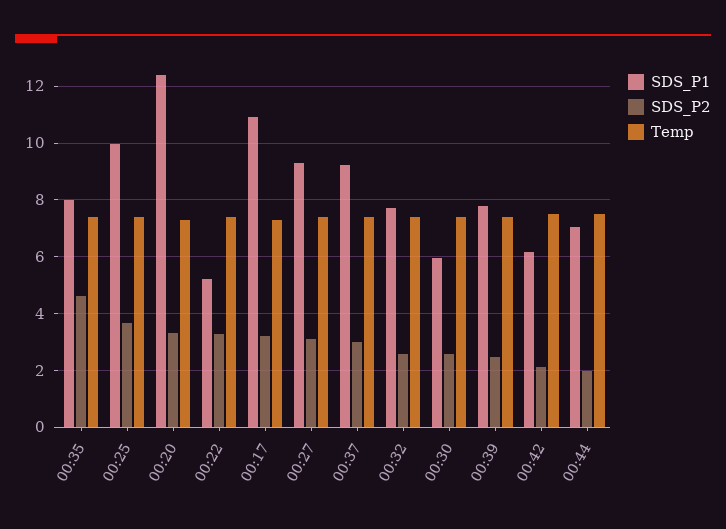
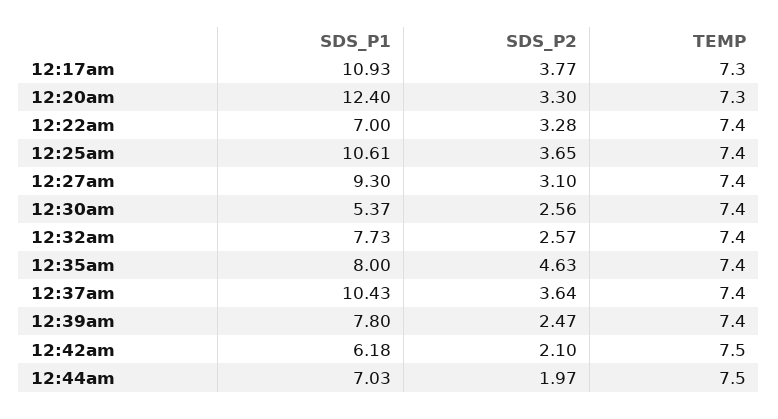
  {
    "SDS_P1": {
      "00:35": 8,
-     "00:25": 10,
+     "00:25": 10.61,
      "00:20": 12.4,
-     "00:22": 5.25,
+     "00:22": 7,
      "00:17": 10.93,
      "00:27": 9.3,
-     "00:37": 9.25,
+     "00:37": 10.43,
      "00:32": 7.73,
-     "00:30": 6,
+     "00:30": 5.37,
      "00:39": 7.8,
      "00:42": 6.18,
      "00:44": 7.03
    },
    "SDS_P2": {
      "00:35": 4.63,
      "00:25": 3.65,
      "00:20": 3.3,
      "00:22": 3.28,
-     "00:17": 3.25,
+     "00:17": 3.77,
      "00:27": 3.1,
-     "00:37": 3,
+     "00:37": 3.64,
      "00:32": 2.57,
      "00:30": 2.56,
      "00:39": 2.47,
      "00:42": 2.1,
      "00:44": 1.97
    },
    "Temp": {
      "00:35": 7.4,
      "00:25": 7.4,
      "00:20": 7.3,
      "00:22": 7.4,
      "00:17": 7.3,
      "00:27": 7.4,
      "00:37": 7.4,
      "00:32": 7.4,
      "00:30": 7.4,
      "00:39": 7.4,
      "00:42": 7.5,
      "00:44": 7.5
    }
  }

